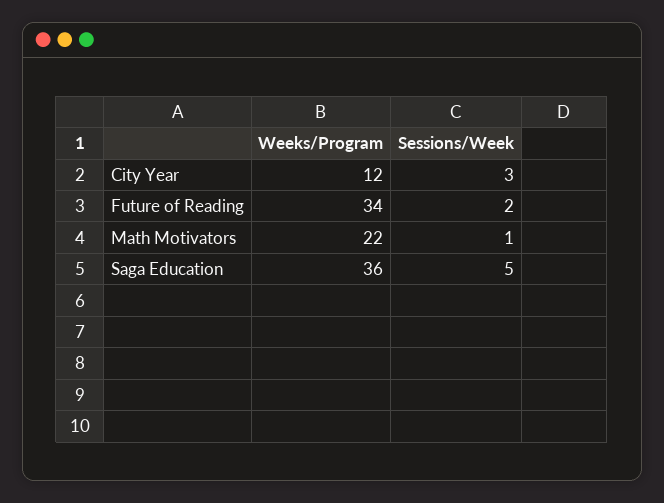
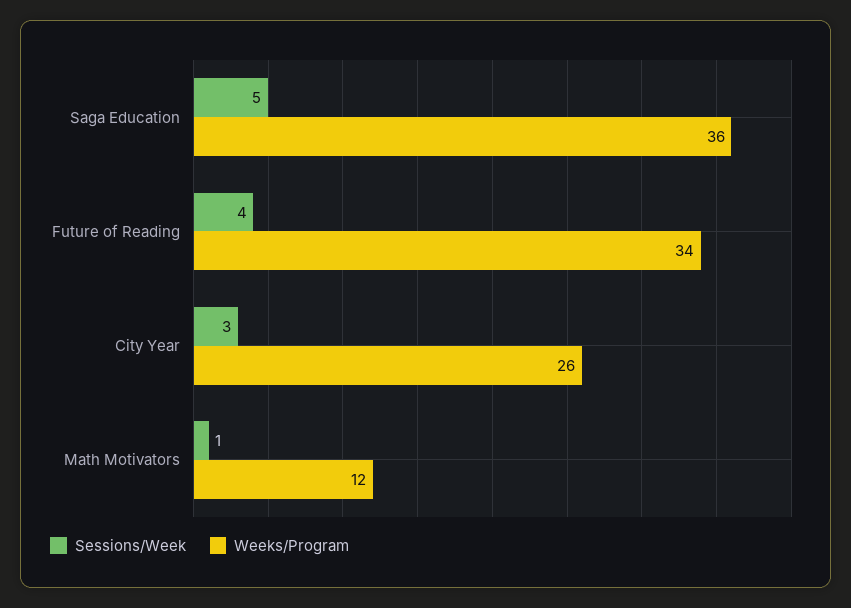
  {
    "Weeks/Program": {
-     "City Year": 12,
+     "City Year": 26,
      "Future of Reading": 34,
-     "Math Motivators": 22,
+     "Math Motivators": 12,
      "Saga Education": 36
    },
    "Sessions/Week": {
      "City Year": 3,
-     "Future of Reading": 2,
+     "Future of Reading": 4,
      "Math Motivators": 1,
      "Saga Education": 5
    }
  }

